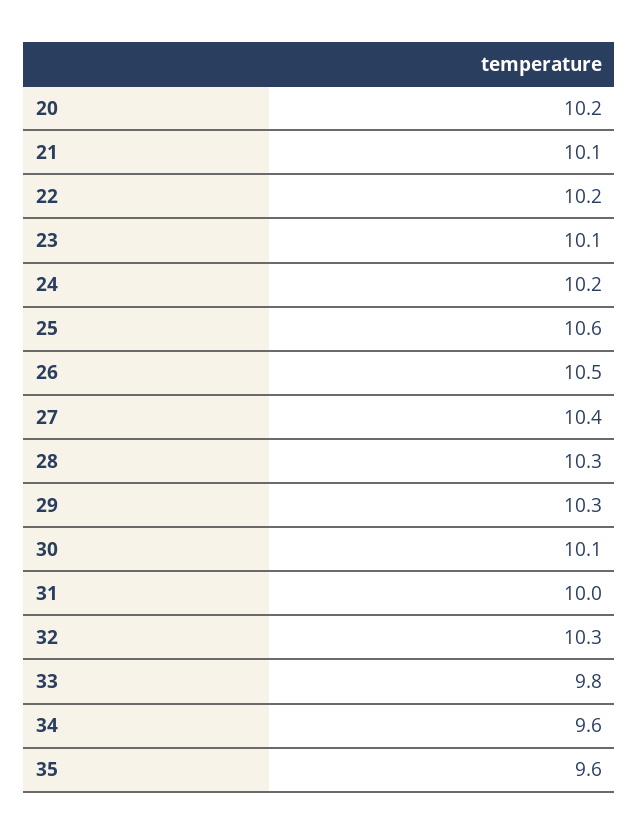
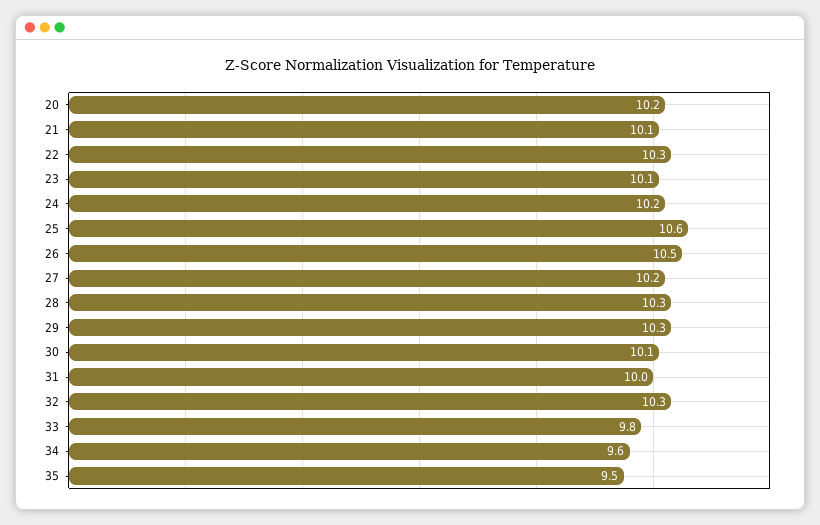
  {
    "20": 10.2,
    "21": 10.1,
-   "22": 10.2,
+   "22": 10.3,
    "23": 10.1,
    "24": 10.2,
    "25": 10.6,
    "26": 10.5,
-   "27": 10.4,
+   "27": 10.2,
    "28": 10.3,
    "29": 10.3,
    "30": 10.1,
    "31": 10,
    "32": 10.3,
    "33": 9.8,
    "34": 9.6,
-   "35": 9.6
+   "35": 9.5
  }

